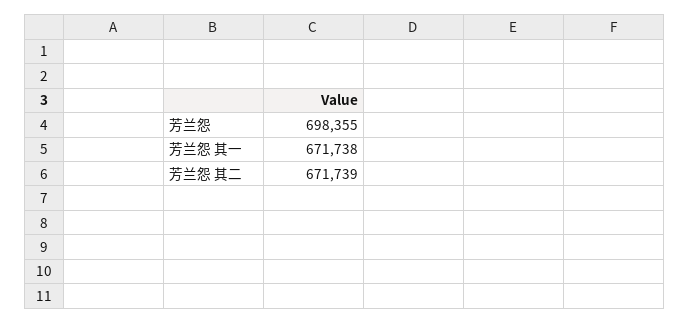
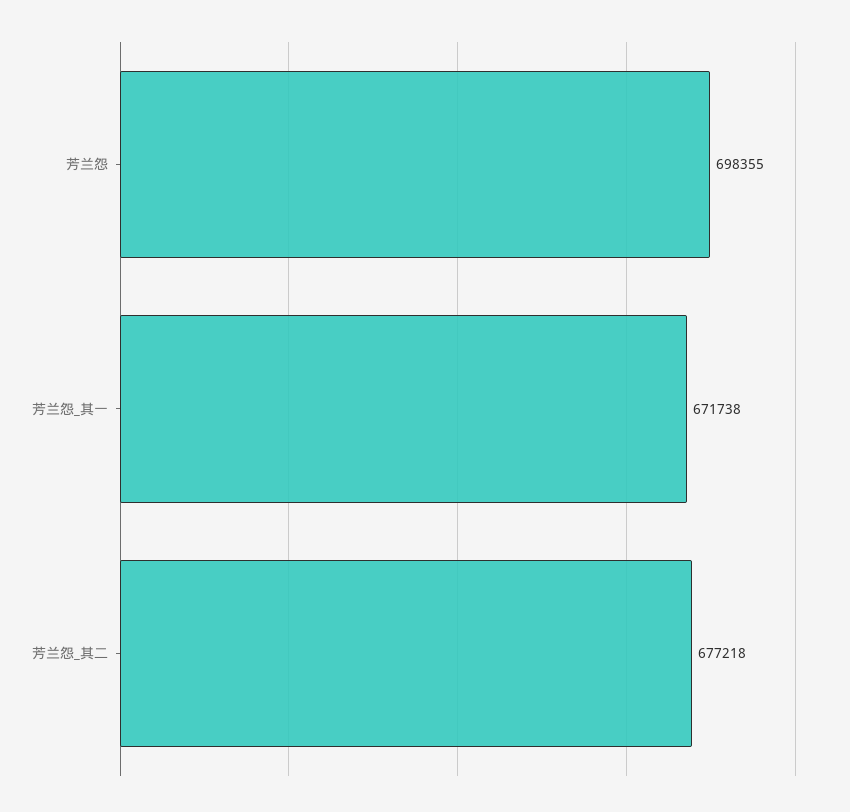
  {
    "芳兰怨": 698355,
    "芳兰怨 其一": 671738,
-   "芳兰怨 其二": 671739
+   "芳兰怨 其二": 677218
  }

